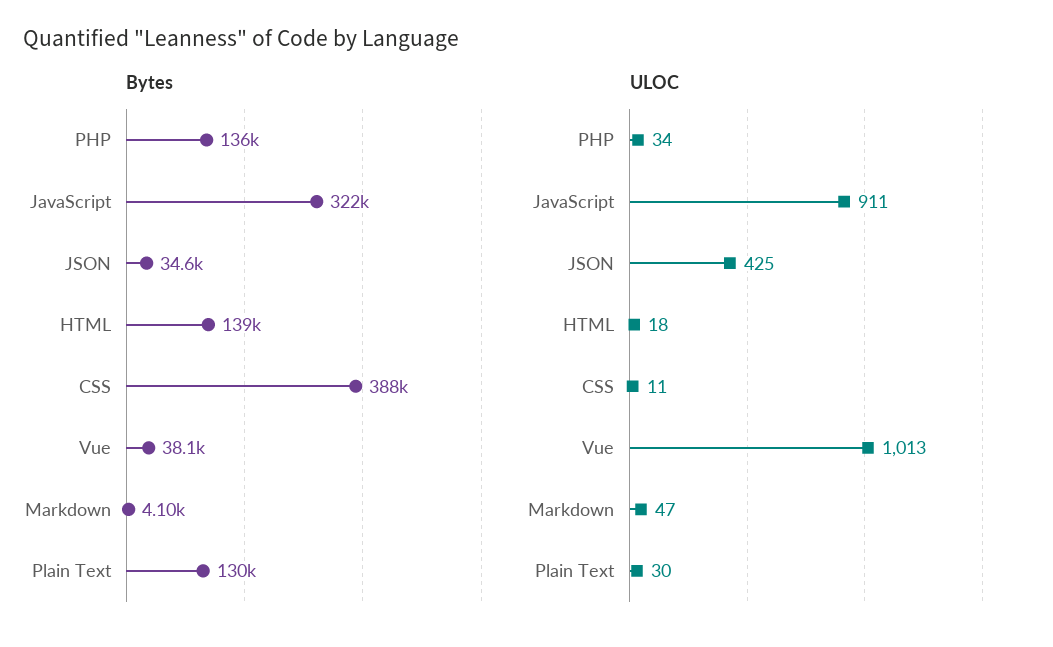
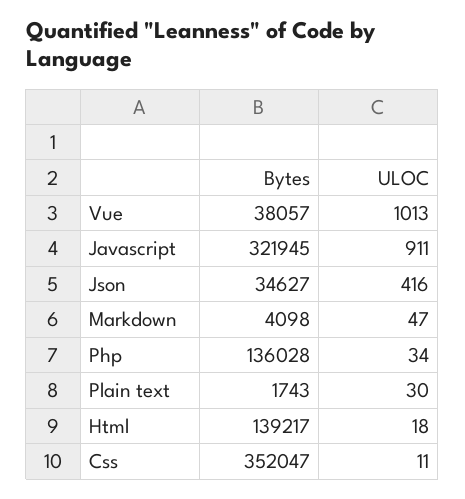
  {
    "Bytes": {
      "PHP": 136028,
      "JavaScript": 321945,
      "JSON": 34627,
      "HTML": 139217,
-     "CSS": 388000,
+     "CSS": 352047,
      "Vue": 38057,
      "Markdown": 4098,
-     "Plain Text": 130000
+     "Plain Text": 1743
    },
    "ULOC": {
      "PHP": 34,
      "JavaScript": 911,
-     "JSON": 425,
+     "JSON": 416,
      "HTML": 18,
      "CSS": 11,
      "Vue": 1013,
      "Markdown": 47,
      "Plain Text": 30
    }
  }

